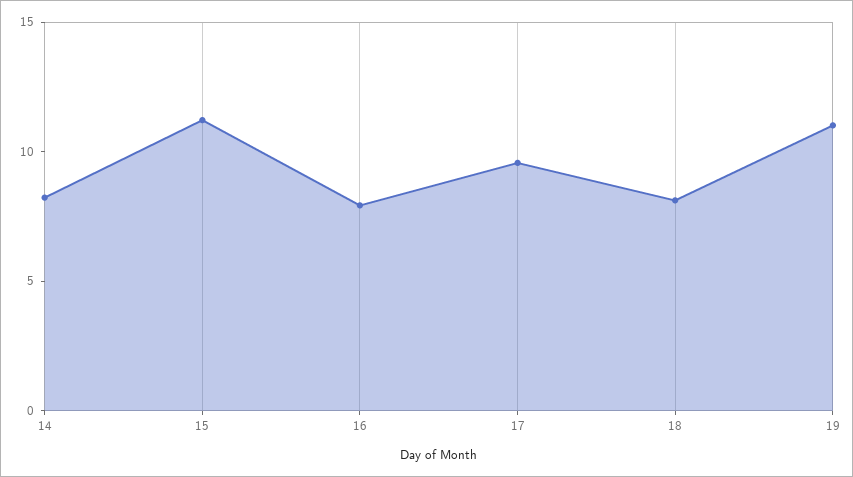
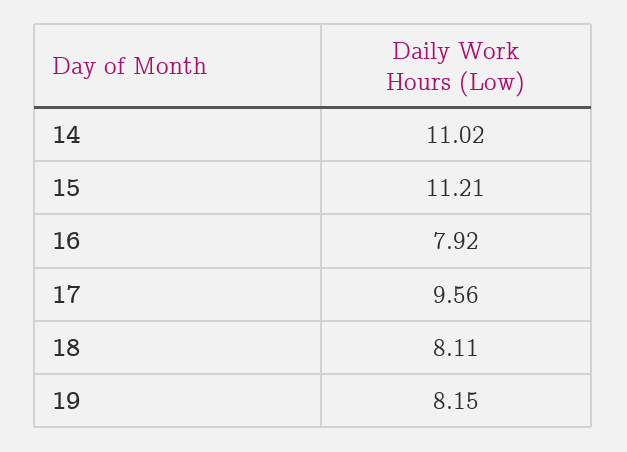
  {
-   "14": 8,
+   "14": 11.02,
    "15": 11.21,
    "16": 7.92,
    "17": 9.56,
    "18": 8.11,
-   "19": 11
+   "19": 8.15
  }

